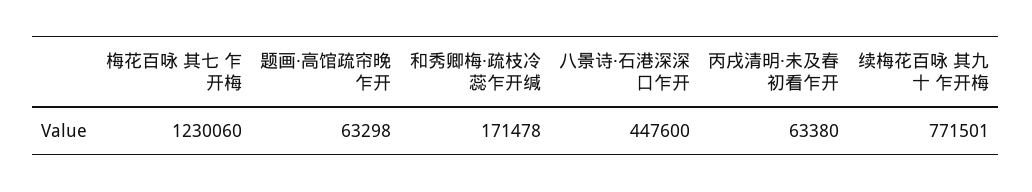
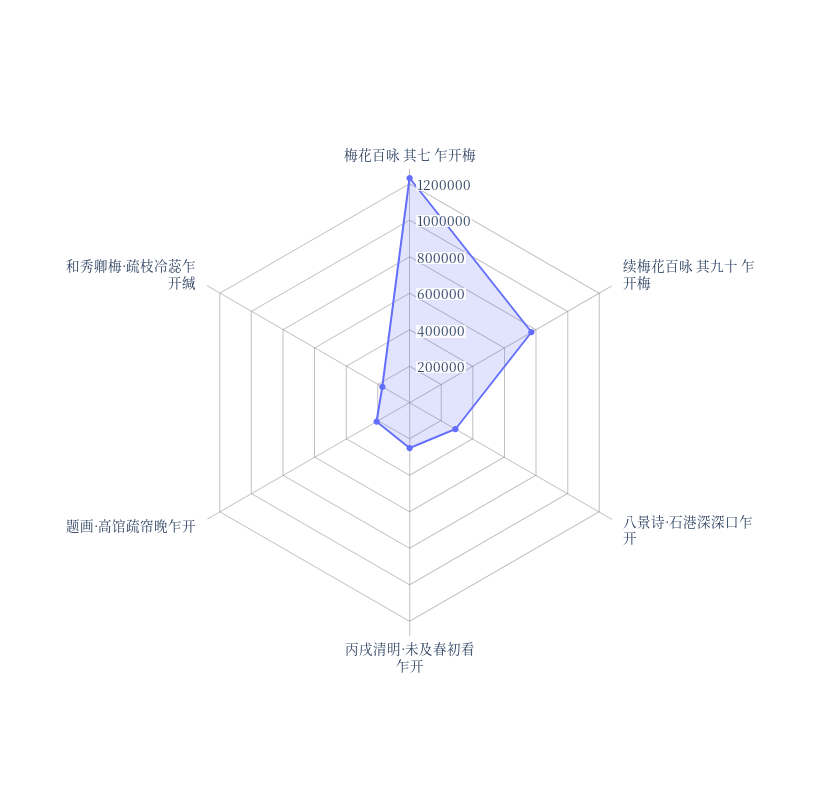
  {
    "梅花百咏 其七 乍开梅": 1230060,
-   "题画·高馆疏帘晚乍开": 63298,
+   "题画·高馆疏帘晚乍开": 200000,
    "和秀卿梅·疏枝冷蕊乍开缄": 171478,
-   "八景诗·石港深深口乍开": 447600,
+   "八景诗·石港深深口乍开": 300000,
-   "丙戌清明·未及春初看乍开": 63380,
+   "丙戌清明·未及春初看乍开": 250000,
    "续梅花百咏 其九十 乍开梅": 771501
  }

